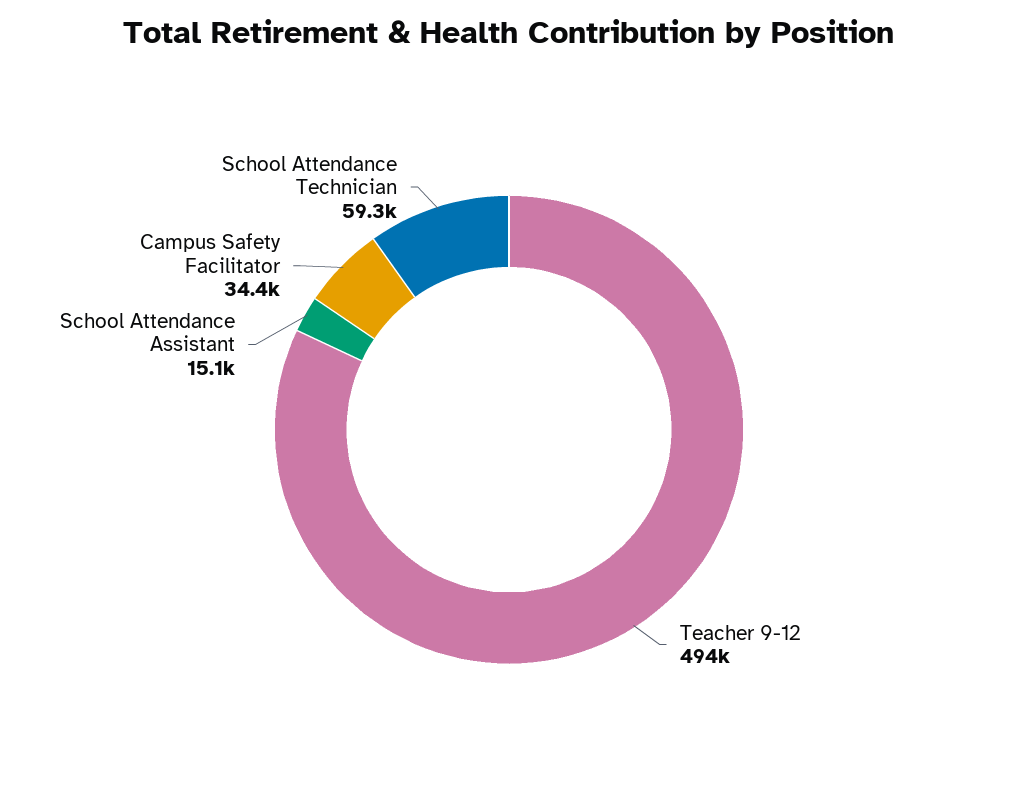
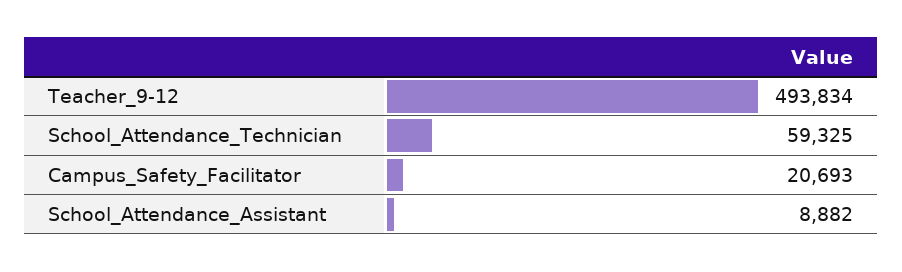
  {
    "Teacher 9-12": 493834,
-   "School Attendance Assistant": 15100,
+   "School Attendance Assistant": 8882,
-   "Campus Safety Facilitator": 34400,
+   "Campus Safety Facilitator": 20693,
    "School Attendance Technician": 59325
  }

